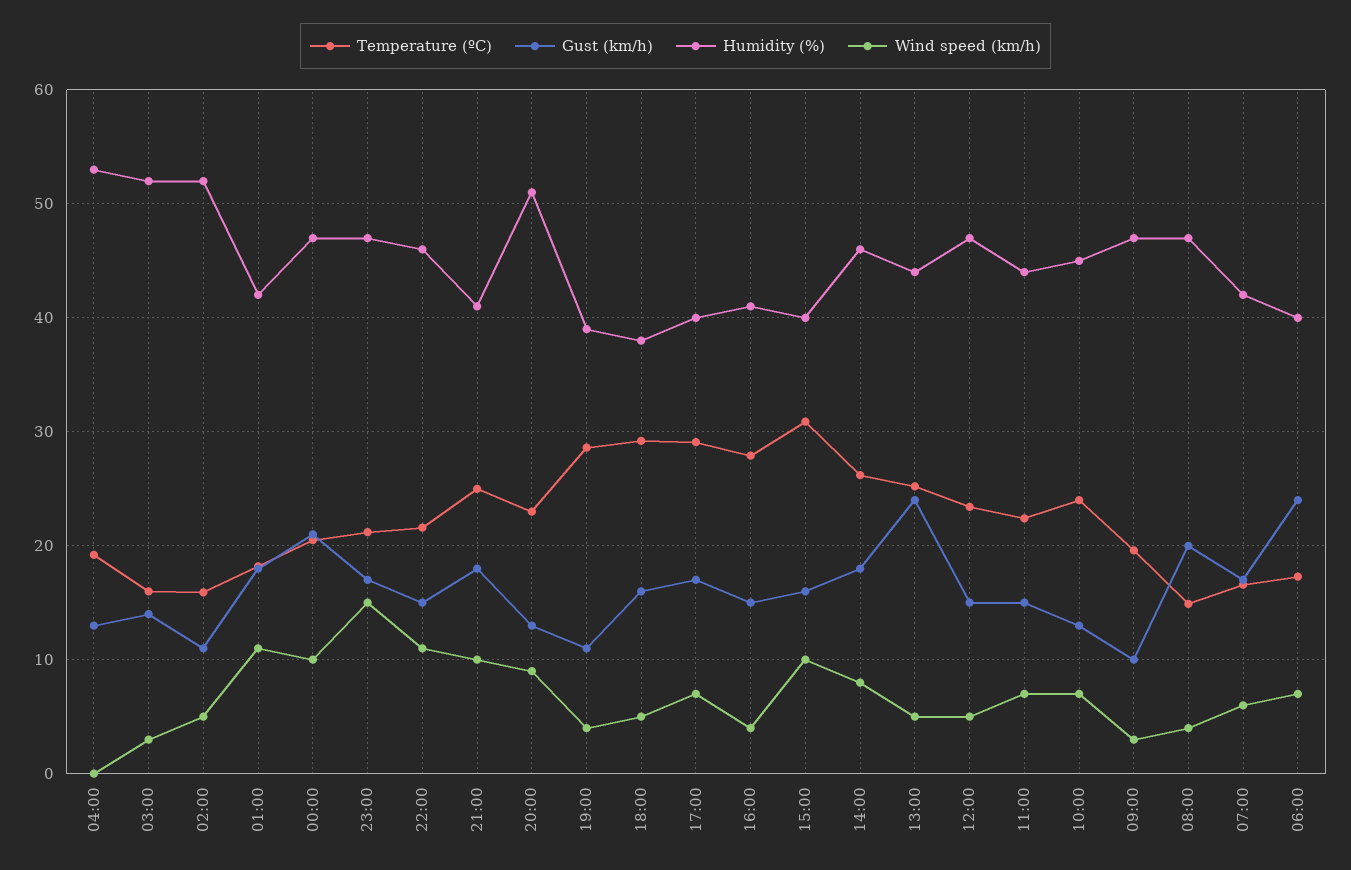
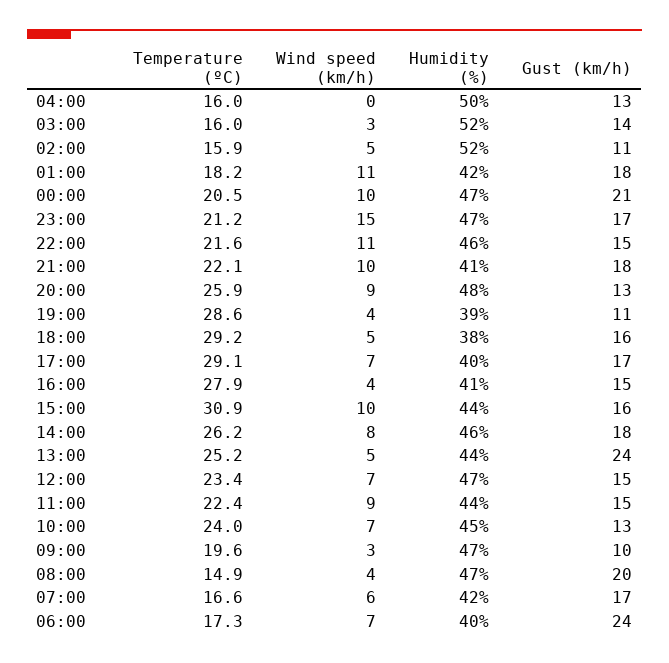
  {
    "Temperature (ºC)": {
-     "04:00": 19,
+     "04:00": 16,
      "03:00": 16,
      "02:00": 15.9,
      "01:00": 18.2,
      "00:00": 20.5,
      "23:00": 21.2,
      "22:00": 21.6,
-     "21:00": 25,
+     "21:00": 22.1,
-     "20:00": 23,
+     "20:00": 25.9,
      "19:00": 28.6,
      "18:00": 29.2,
      "17:00": 29.1,
      "16:00": 27.9,
      "15:00": 30.9,
      "14:00": 26.2,
      "13:00": 25.2,
      "12:00": 23.4,
      "11:00": 22.4,
      "10:00": 24,
      "09:00": 19.6,
      "08:00": 14.9,
      "07:00": 16.6,
      "06:00": 17.3
    },
    "Gust (km/h)": {
      "04:00": 13,
      "03:00": 14,
      "02:00": 11,
      "01:00": 18,
      "00:00": 21,
      "23:00": 17,
      "22:00": 15,
      "21:00": 18,
      "20:00": 13,
      "19:00": 11,
      "18:00": 16,
      "17:00": 17,
      "16:00": 15,
      "15:00": 16,
      "14:00": 18,
      "13:00": 24,
      "12:00": 15,
      "11:00": 15,
      "10:00": 13,
      "09:00": 10,
      "08:00": 20,
      "07:00": 17,
      "06:00": 24
    },
    "Humidity (%)": {
-     "04:00": 53,
+     "04:00": 50,
      "03:00": 52,
      "02:00": 52,
      "01:00": 42,
      "00:00": 47,
      "23:00": 47,
      "22:00": 46,
      "21:00": 41,
-     "20:00": 51,
+     "20:00": 48,
      "19:00": 39,
      "18:00": 38,
      "17:00": 40,
      "16:00": 41,
-     "15:00": 40,
+     "15:00": 44,
      "14:00": 46,
      "13:00": 44,
      "12:00": 47,
      "11:00": 44,
      "10:00": 45,
      "09:00": 47,
      "08:00": 47,
      "07:00": 42,
      "06:00": 40
    },
    "Wind speed (km/h)": {
      "04:00": 0,
      "03:00": 3,
      "02:00": 5,
      "01:00": 11,
      "00:00": 10,
      "23:00": 15,
      "22:00": 11,
      "21:00": 10,
      "20:00": 9,
      "19:00": 4,
      "18:00": 5,
      "17:00": 7,
      "16:00": 4,
      "15:00": 10,
      "14:00": 8,
      "13:00": 5,
-     "12:00": 5,
+     "12:00": 7,
-     "11:00": 7,
+     "11:00": 9,
      "10:00": 7,
      "09:00": 3,
      "08:00": 4,
      "07:00": 6,
      "06:00": 7
    }
  }

